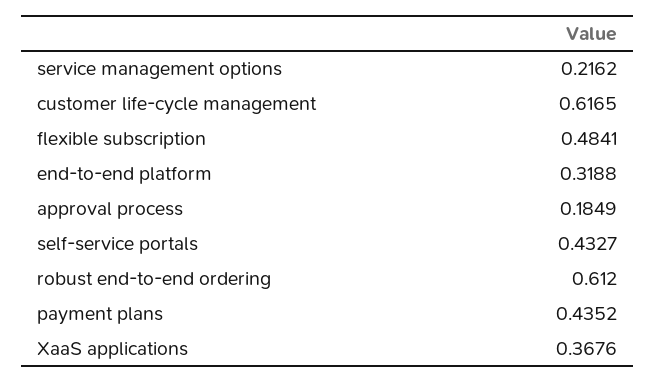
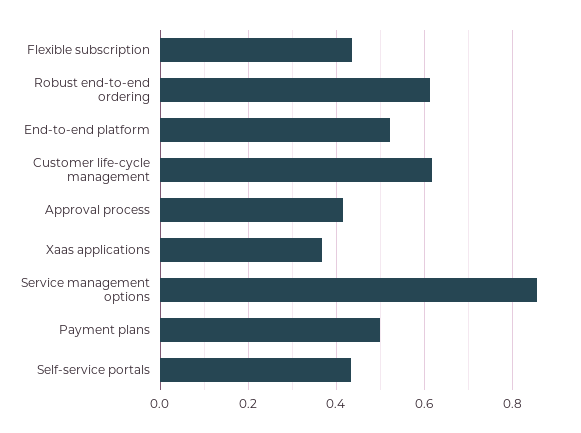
  {
-   "service management options": 0.2162,
+   "service management options": 0.86,
    "customer life-cycle management": 0.6165,
-   "flexible subscription": 0.4841,
+   "flexible subscription": 0.44,
-   "end-to-end platform": 0.3188,
+   "end-to-end platform": 0.52,
-   "approval process": 0.1849,
+   "approval process": 0.42,
    "self-service portals": 0.4327,
    "robust end-to-end ordering": 0.612,
-   "payment plans": 0.4352,
+   "payment plans": 0.5,
    "XaaS applications": 0.3676
  }

